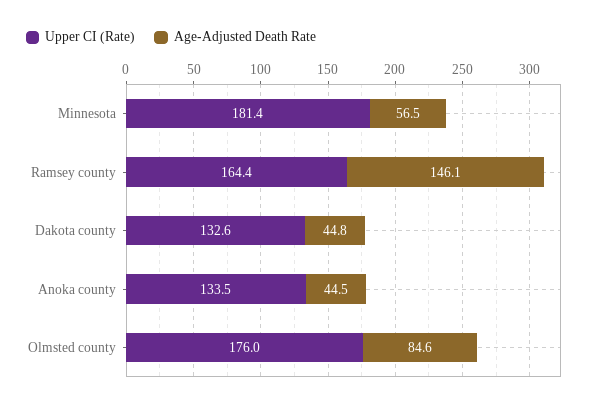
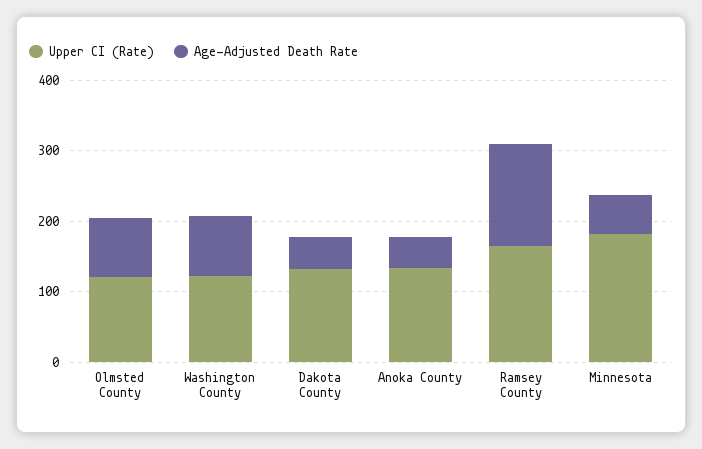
  {
    "Upper CI (Rate)": {
      "Minnesota": 181.4,
      "Ramsey county": 164.4,
      "Dakota county": 132.6,
      "Anoka county": 133.5,
-     "Olmsted county": 176
+     "Olmsted county": 120,
+     "Washington County": 120
    },
    "Age-Adjusted Death Rate": {
      "Minnesota": 56.5,
      "Ramsey county": 146.1,
      "Dakota county": 44.8,
      "Anoka county": 44.5,
-     "Olmsted county": 84.6
+     "Olmsted county": 84.6,
+     "Washington County": 80
    }
  }

